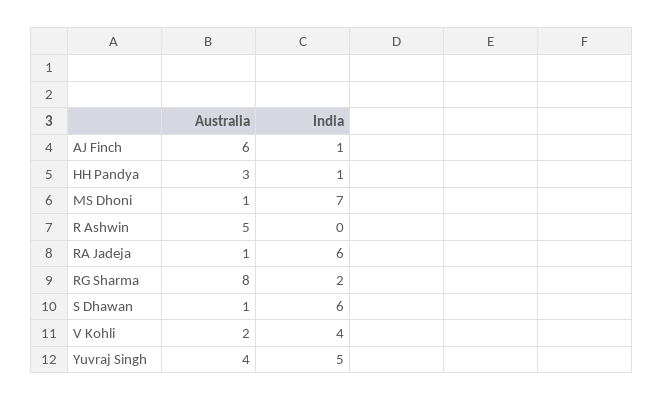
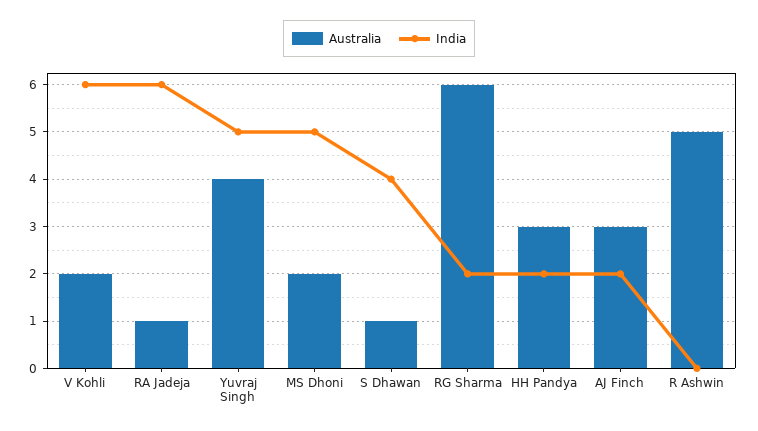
  {
    "Australia": {
-     "AJ Finch": 6,
+     "AJ Finch": 3,
      "HH Pandya": 3,
-     "MS Dhoni": 1,
+     "MS Dhoni": 2,
      "R Ashwin": 5,
      "RA Jadeja": 1,
-     "RG Sharma": 8,
+     "RG Sharma": 6,
      "S Dhawan": 1,
      "V Kohli": 2,
      "Yuvraj Singh": 4
    },
    "India": {
-     "AJ Finch": 1,
+     "AJ Finch": 2,
-     "HH Pandya": 1,
+     "HH Pandya": 2,
-     "MS Dhoni": 7,
+     "MS Dhoni": 5,
      "R Ashwin": 0,
      "RA Jadeja": 6,
      "RG Sharma": 2,
-     "S Dhawan": 6,
+     "S Dhawan": 4,
-     "V Kohli": 4,
+     "V Kohli": 6,
      "Yuvraj Singh": 5
    }
  }

